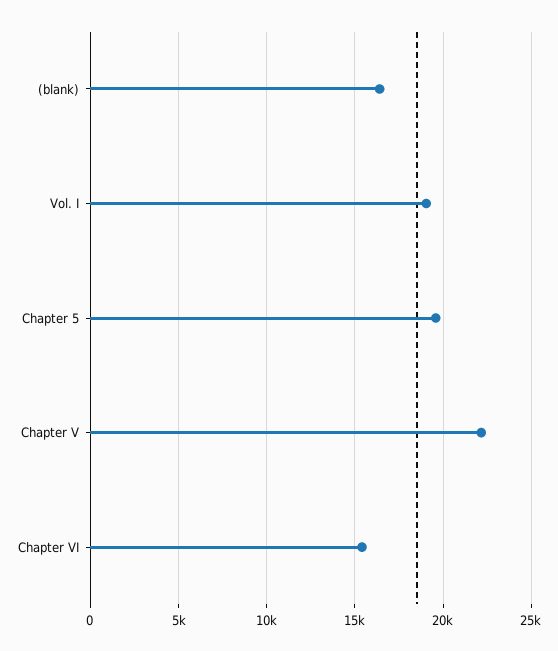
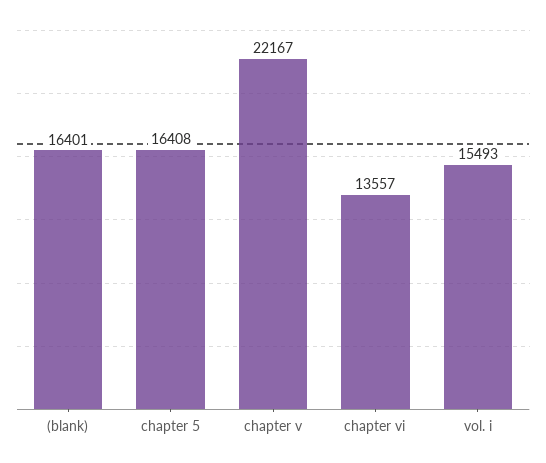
  {
    "(blank)": 16401,
-   "Vol. I": 19000,
+   "Vol. I": 15493,
-   "Chapter 5": 19500,
+   "Chapter 5": 16408,
    "Chapter V": 22167,
-   "Chapter VI": 15500
+   "Chapter VI": 13557
  }

